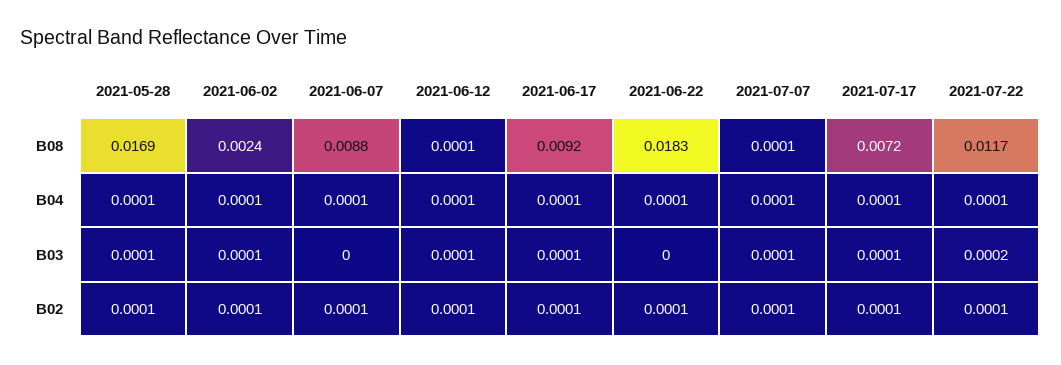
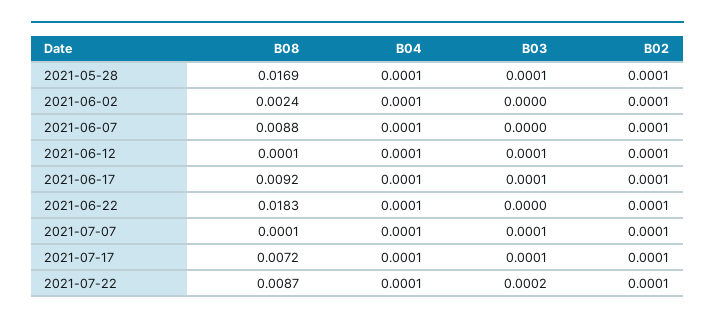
  {
    "2021-05-28": {
      "B08": 0.0169,
      "B04": 0.0001,
      "B03": 0.0001,
      "B02": 0.0001
    },
    "2021-06-02": {
      "B08": 0.0024,
      "B04": 0.0001,
-     "B03": 0.0001,
+     "B03": 0,
      "B02": 0.0001
    },
    "2021-06-07": {
      "B08": 0.0088,
      "B04": 0.0001,
      "B03": 0,
      "B02": 0.0001
    },
    "2021-06-12": {
      "B08": 0.0001,
      "B04": 0.0001,
      "B03": 0.0001,
      "B02": 0.0001
    },
    "2021-06-17": {
      "B08": 0.0092,
      "B04": 0.0001,
      "B03": 0.0001,
      "B02": 0.0001
    },
    "2021-06-22": {
      "B08": 0.0183,
      "B04": 0.0001,
      "B03": 0,
      "B02": 0.0001
    },
    "2021-07-07": {
      "B08": 0.0001,
      "B04": 0.0001,
      "B03": 0.0001,
      "B02": 0.0001
    },
    "2021-07-17": {
      "B08": 0.0072,
      "B04": 0.0001,
      "B03": 0.0001,
      "B02": 0.0001
    },
    "2021-07-22": {
-     "B08": 0.0117,
+     "B08": 0.0087,
      "B04": 0.0001,
      "B03": 0.0002,
      "B02": 0.0001
    }
  }

